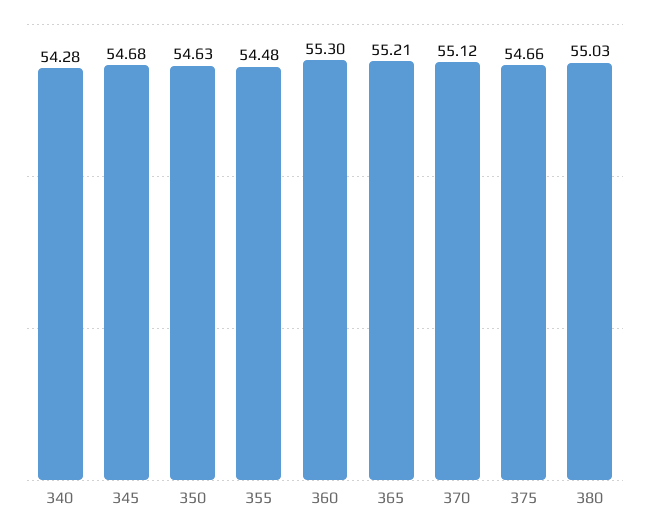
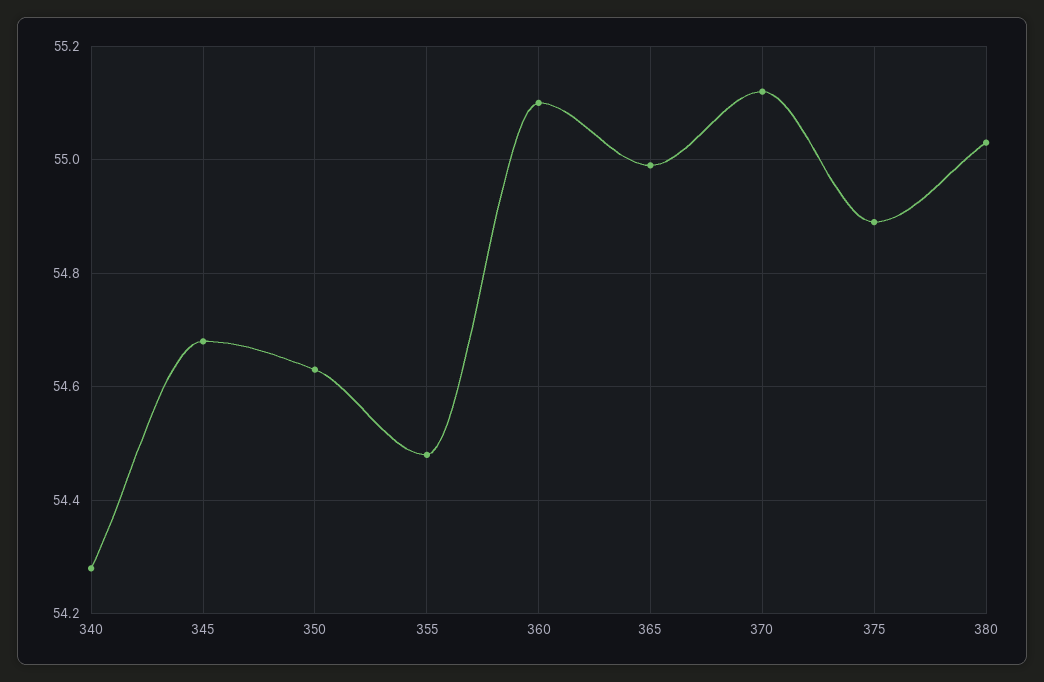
  {
    "340": 54.28,
    "345": 54.68,
    "350": 54.63,
    "355": 54.48,
-   "360": 55.3,
+   "360": 55.1,
-   "365": 55.21,
+   "365": 55,
    "370": 55.12,
-   "375": 54.66,
+   "375": 54.9,
    "380": 55.03
  }

